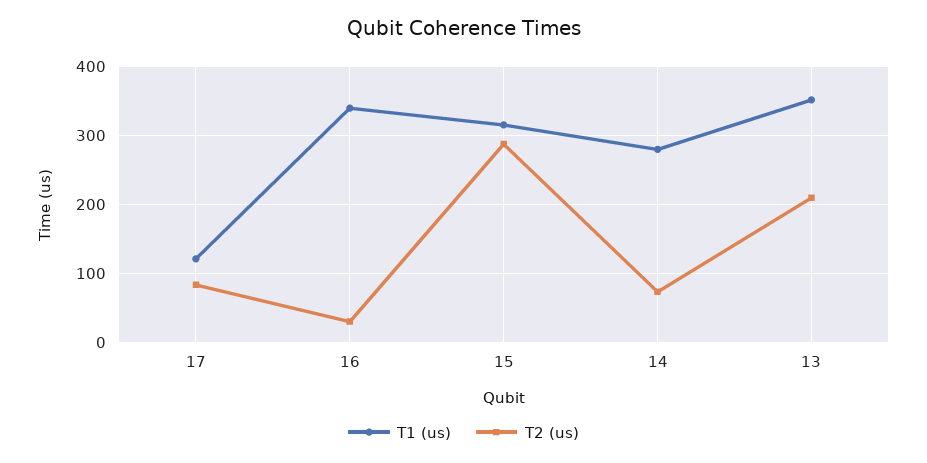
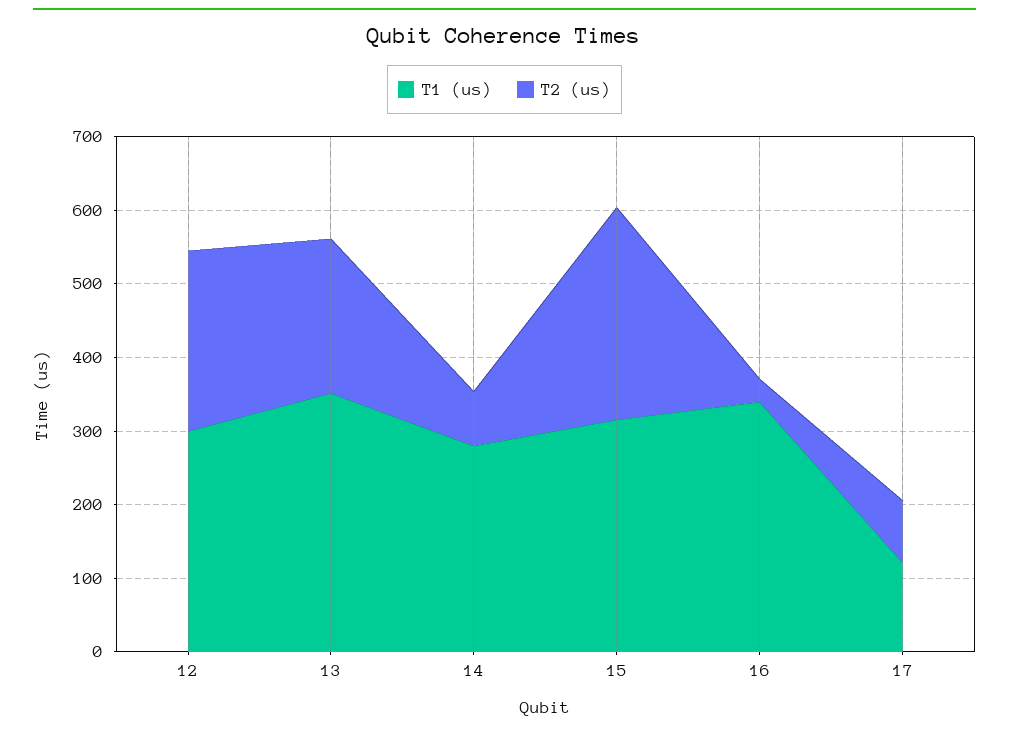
  {
    "T1 (us)": {
      "17": 120,
      "16": 340,
      "15": 320,
      "14": 280,
-     "13": 350
+     "13": 350,
+     "12": 300
    },
    "T2 (us)": {
      "17": 80,
      "16": 30,
      "15": 290,
      "14": 70,
-     "13": 210
+     "13": 210,
+     "12": 240
    }
  }

